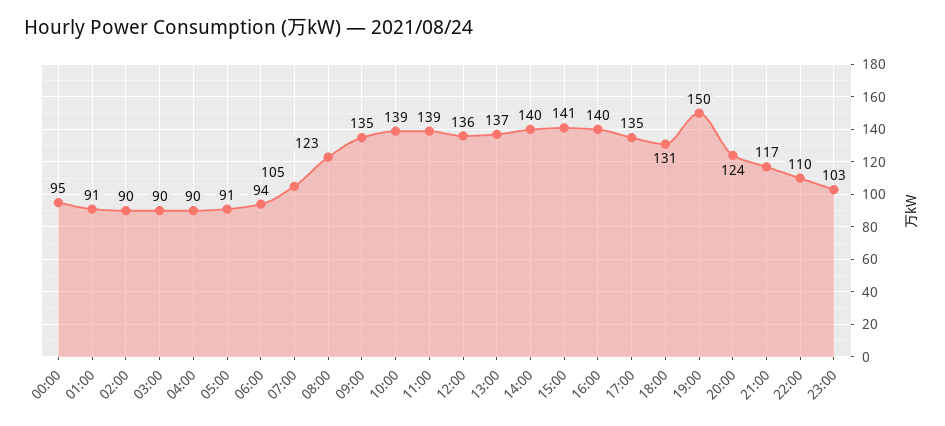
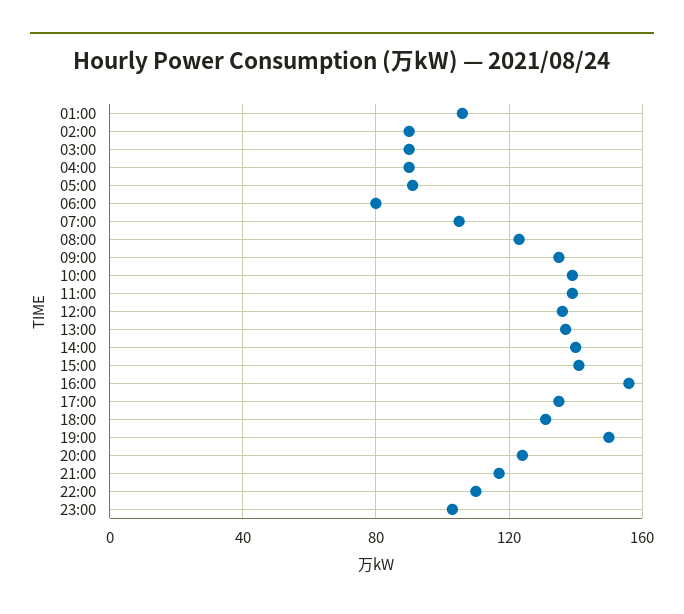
  {
-   "00:00": 95,
-   "01:00": 91,
+   "01:00": 105,
    "02:00": 90,
    "03:00": 90,
    "04:00": 90,
    "05:00": 91,
-   "06:00": 94,
+   "06:00": 80,
    "07:00": 105,
    "08:00": 123,
    "09:00": 135,
    "10:00": 139,
    "11:00": 139,
    "12:00": 136,
    "13:00": 137,
    "14:00": 140,
    "15:00": 141,
-   "16:00": 140,
+   "16:00": 155,
    "17:00": 135,
    "18:00": 131,
    "19:00": 150,
    "20:00": 124,
    "21:00": 117,
    "22:00": 110,
    "23:00": 103
  }

